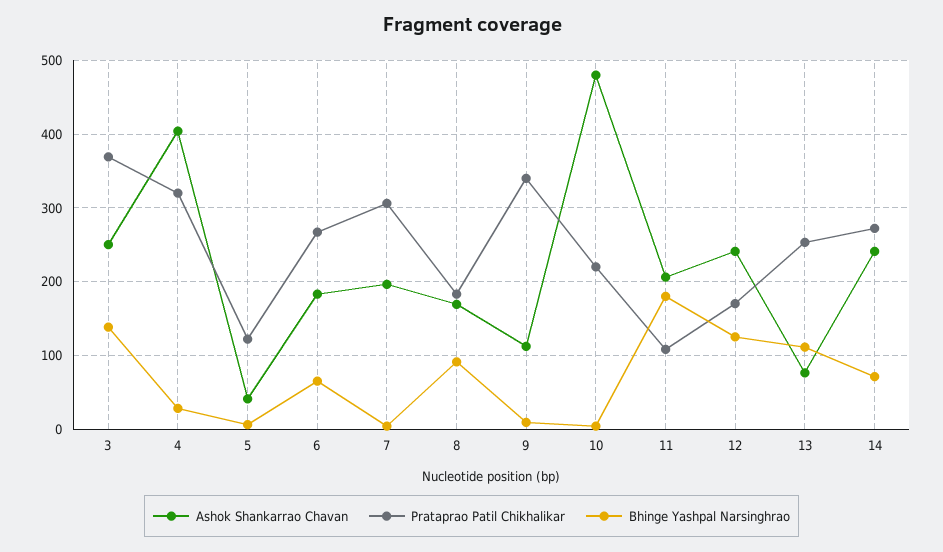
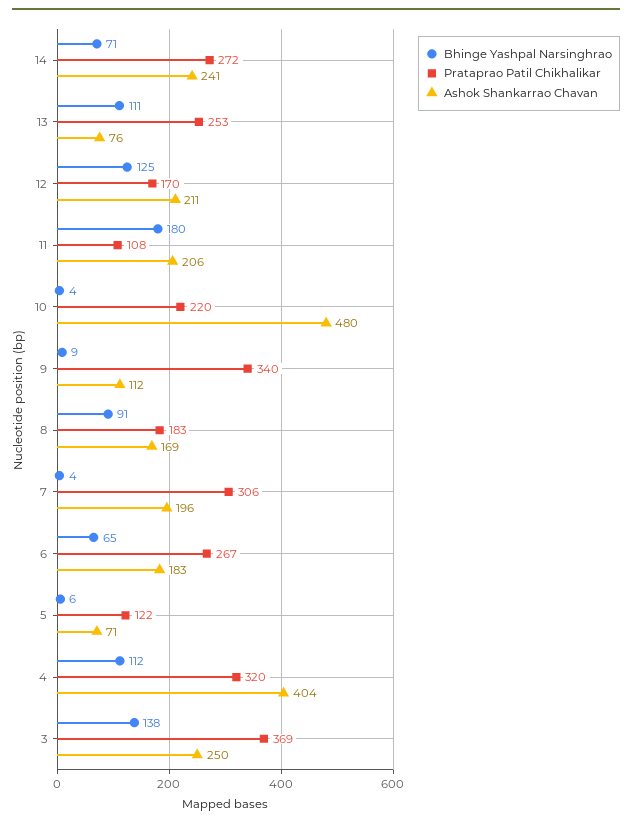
  {
    "Ashok Shankarrao Chavan": {
      "3": 250,
      "4": 404,
-     "5": 40,
+     "5": 71,
      "6": 183,
      "7": 196,
      "8": 169,
      "9": 112,
      "10": 480,
      "11": 206,
-     "12": 240,
+     "12": 211,
      "13": 76,
      "14": 241
    },
    "Prataprao Patil Chikhalikar": {
      "3": 369,
      "4": 320,
      "5": 122,
      "6": 267,
      "7": 306,
      "8": 183,
      "9": 340,
      "10": 220,
      "11": 108,
      "12": 170,
      "13": 253,
      "14": 272
    },
    "Bhinge Yashpal Narsinghrao": {
      "3": 138,
-     "4": 30,
+     "4": 112,
      "5": 6,
      "6": 65,
      "7": 4,
      "8": 91,
      "9": 9,
      "10": 4,
      "11": 180,
      "12": 125,
      "13": 111,
      "14": 71
    }
  }

